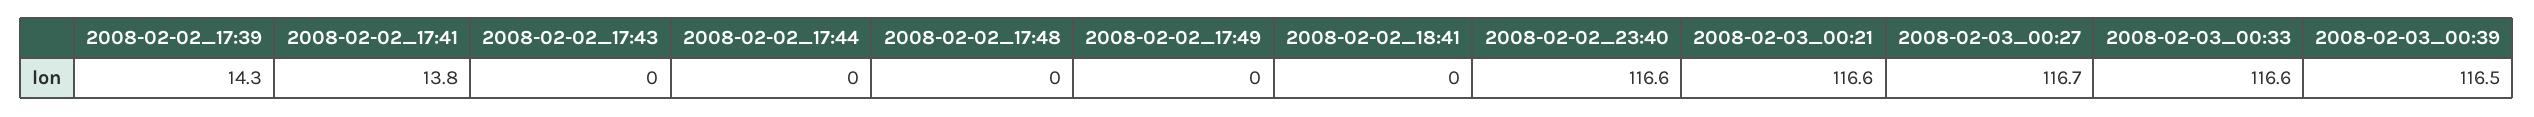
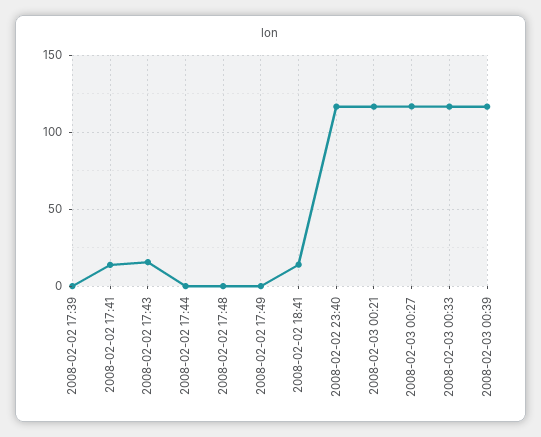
  {
-   "2008-02-02_17:39": 14.3,
+   "2008-02-02_17:39": 0,
    "2008-02-02_17:41": 13.8,
-   "2008-02-02_17:43": 0,
+   "2008-02-02_17:43": 15,
    "2008-02-02_17:44": 0,
    "2008-02-02_17:48": 0,
    "2008-02-02_17:49": 0,
-   "2008-02-02_18:41": 0,
+   "2008-02-02_18:41": 15,
    "2008-02-02_23:40": 116.6,
    "2008-02-03_00:21": 116.6,
    "2008-02-03_00:27": 116.7,
    "2008-02-03_00:33": 116.6,
    "2008-02-03_00:39": 116.5
  }

